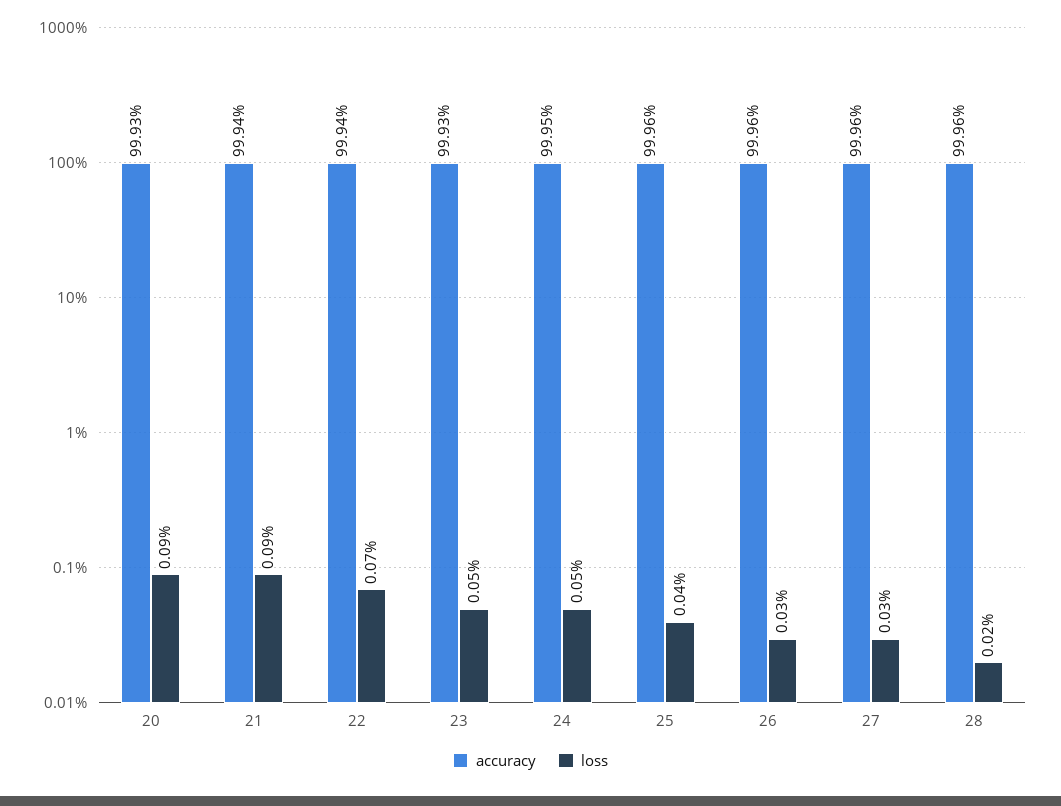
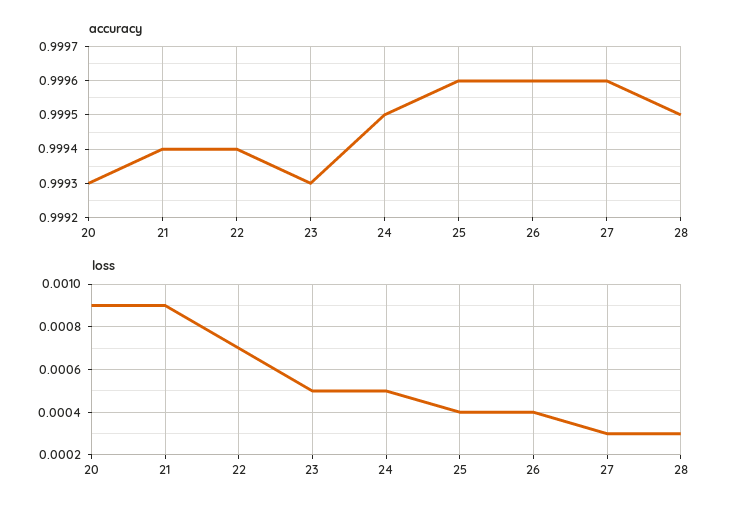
  {
    "accuracy": {
      "20": 0.9993,
      "21": 0.9994,
      "22": 0.9994,
      "23": 0.9993,
      "24": 0.9995,
      "25": 0.9996,
      "26": 0.9996,
      "27": 0.9996,
-     "28": 0.9996
+     "28": 0.9995
    },
    "loss": {
      "20": 0.0009,
      "21": 0.0009,
      "22": 0.0007,
      "23": 0.0005,
      "24": 0.0005,
      "25": 0.0004,
-     "26": 0.0003,
+     "26": 0.0004,
      "27": 0.0003,
-     "28": 0.0002
+     "28": 0.0003
    }
  }

